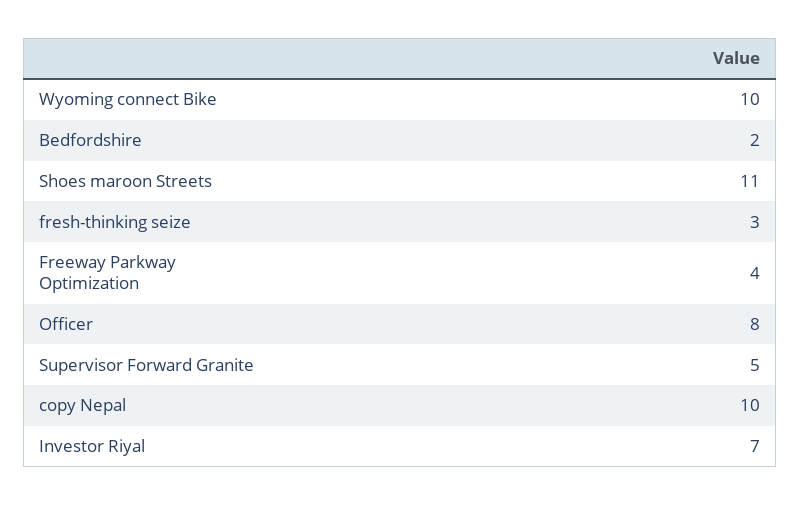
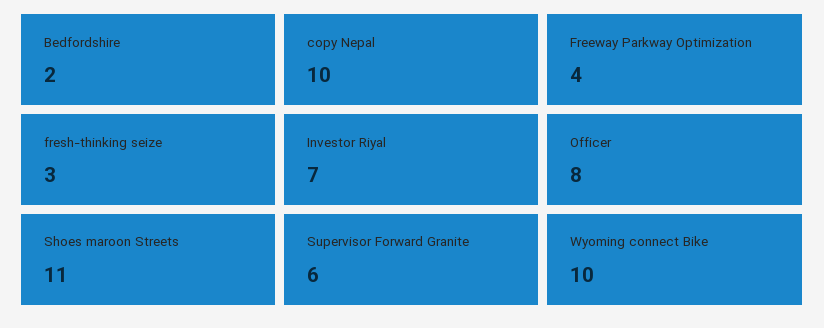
  {
    "Wyoming connect Bike": 10,
    "Bedfordshire": 2,
    "Shoes maroon Streets": 11,
    "fresh-thinking seize": 3,
    "Freeway Parkway Optimization": 4,
    "Officer": 8,
-   "Supervisor Forward Granite": 5,
+   "Supervisor Forward Granite": 6,
    "copy Nepal": 10,
    "Investor Riyal": 7
  }

